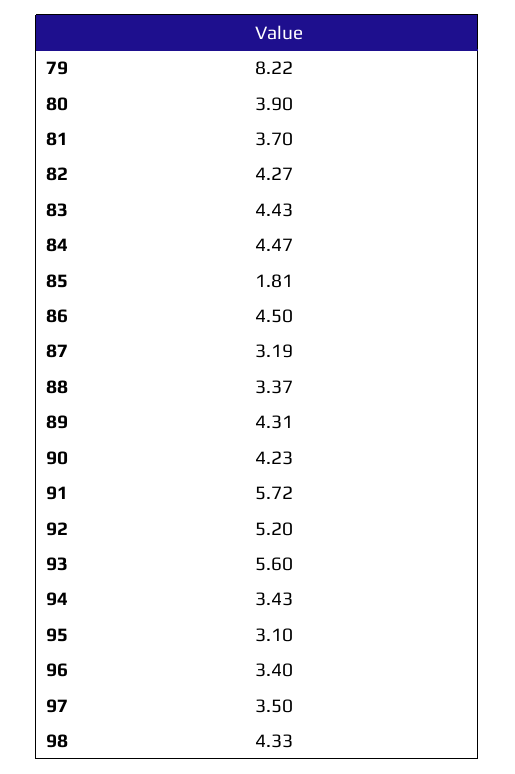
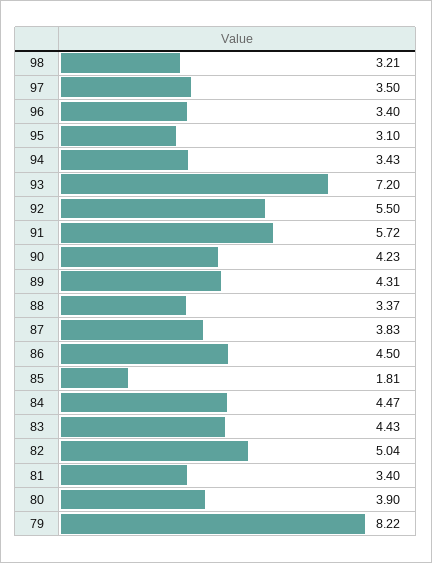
  {
    "79": 8.22,
    "80": 3.9,
-   "81": 3.7,
+   "81": 3.4,
-   "82": 4.27,
+   "82": 5.04,
    "83": 4.43,
    "84": 4.47,
    "85": 1.81,
    "86": 4.5,
-   "87": 3.19,
+   "87": 3.83,
    "88": 3.37,
    "89": 4.31,
    "90": 4.23,
    "91": 5.72,
-   "92": 5.2,
+   "92": 5.5,
-   "93": 5.6,
+   "93": 7.2,
    "94": 3.43,
    "95": 3.1,
    "96": 3.4,
    "97": 3.5,
-   "98": 4.33
+   "98": 3.21
  }

